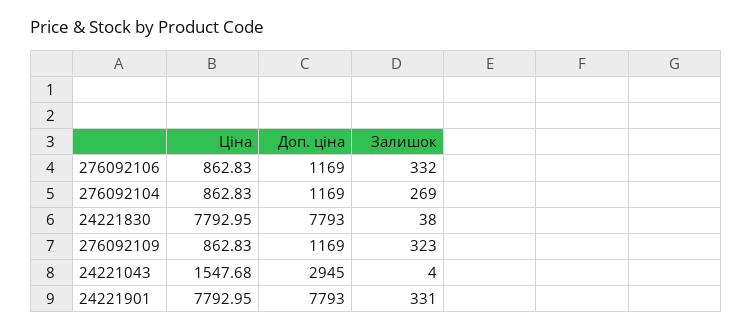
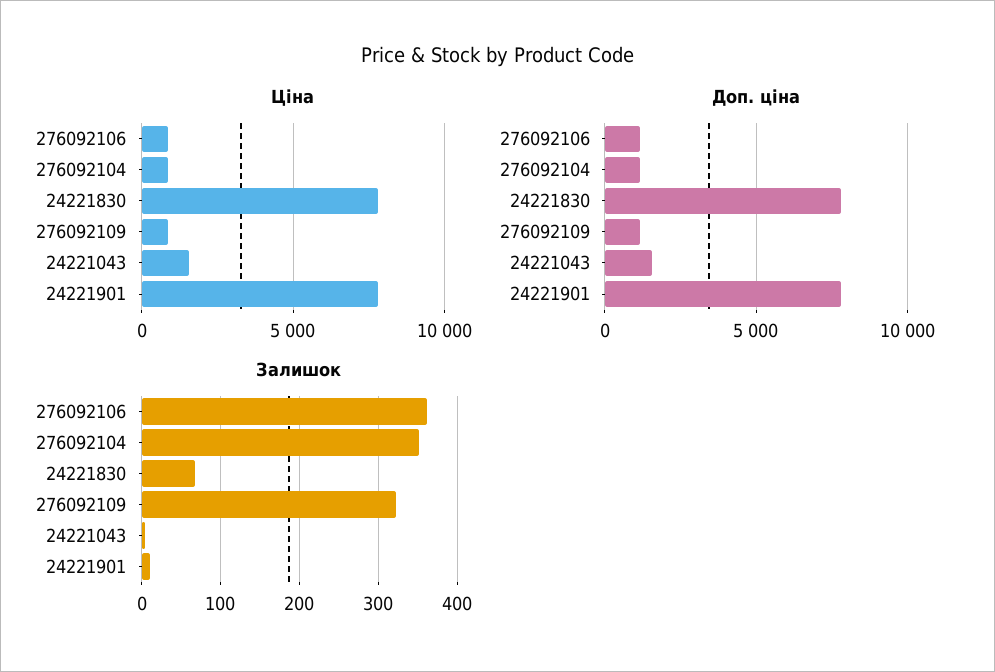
  {
    "Ціна": {
      "276092106": 862.83,
      "276092104": 862.83,
      "24221830": 7792.95,
      "276092109": 862.83,
      "24221043": 1547.68,
      "24221901": 7792.95
    },
    "Доп. ціна": {
      "276092106": 1169,
      "276092104": 1169,
      "24221830": 7793,
      "276092109": 1169,
-     "24221043": 2945,
+     "24221043": 1500,
      "24221901": 7793
    },
    "Залишок": {
-     "276092106": 332,
+     "276092106": 360,
-     "276092104": 269,
+     "276092104": 350,
-     "24221830": 38,
+     "24221830": 70,
      "276092109": 323,
      "24221043": 4,
-     "24221901": 331
+     "24221901": 10
    }
  }

